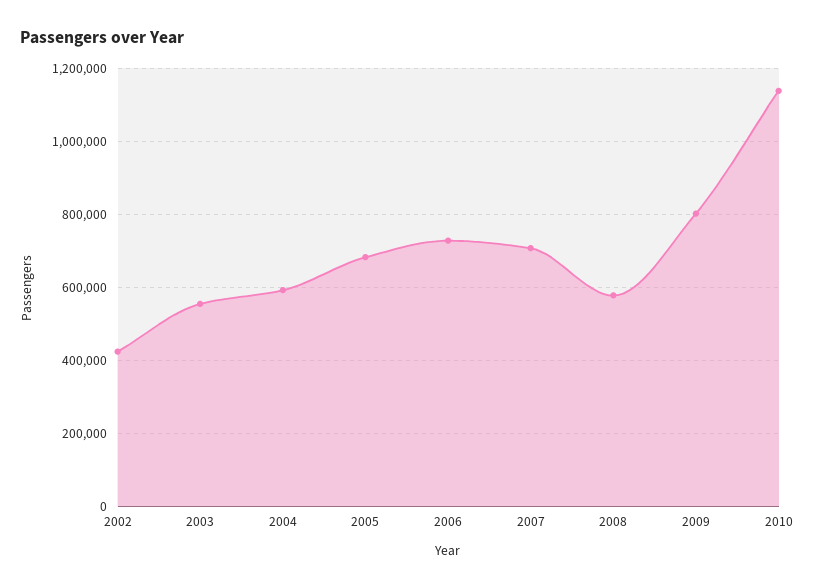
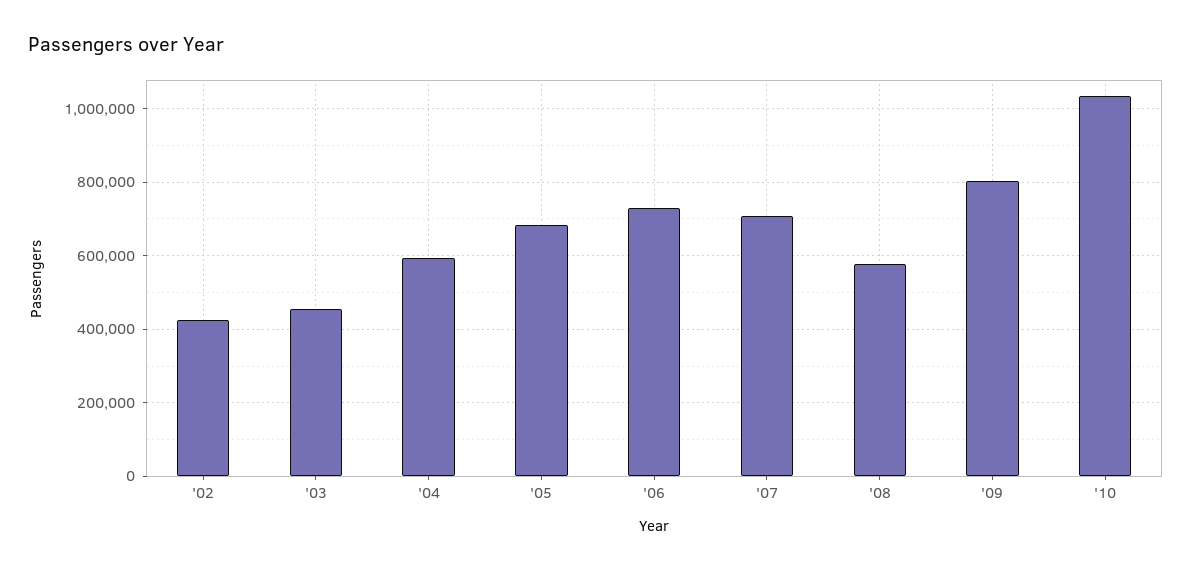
  {
    "2002": 420000,
-   "2003": 560000,
+   "2003": 460000,
    "2004": 600000,
    "2005": 680000,
    "2006": 720000,
    "2007": 700000,
    "2008": 580000,
    "2009": 800000,
-   "2010": 1140000
+   "2010": 1040000
  }

